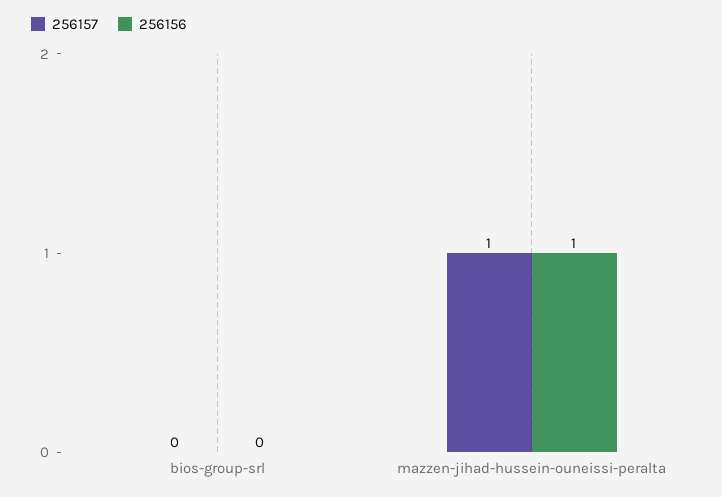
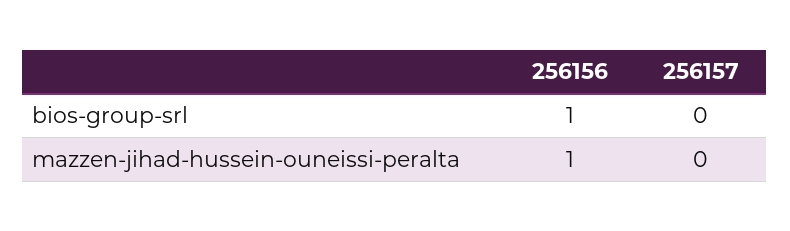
  {
    "256157": {
      "bios-group-srl": 0,
-     "mazzen-jihad-hussein-ouneissi-peralta": 1
+     "mazzen-jihad-hussein-ouneissi-peralta": 0
    },
    "256156": {
-     "bios-group-srl": 0,
+     "bios-group-srl": 1,
      "mazzen-jihad-hussein-ouneissi-peralta": 1
    }
  }

